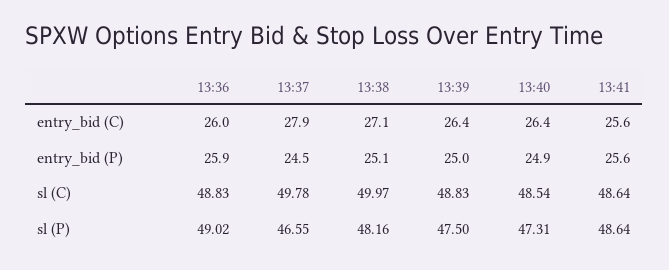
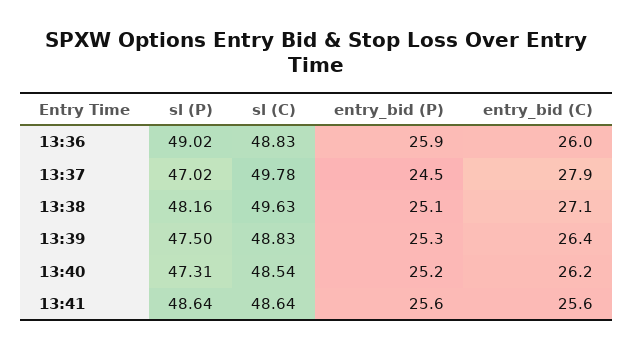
  {
    "13:36": {
      "entry_bid (C)": 26,
      "entry_bid (P)": 25.9,
      "sl (C)": 48.83,
      "sl (P)": 49.02
    },
    "13:37": {
      "entry_bid (C)": 27.9,
      "entry_bid (P)": 24.5,
      "sl (C)": 49.78,
-     "sl (P)": 46.55
+     "sl (P)": 47.02
    },
    "13:38": {
      "entry_bid (C)": 27.1,
      "entry_bid (P)": 25.1,
-     "sl (C)": 49.97,
+     "sl (C)": 49.63,
      "sl (P)": 48.16
    },
    "13:39": {
      "entry_bid (C)": 26.4,
-     "entry_bid (P)": 25,
+     "entry_bid (P)": 25.3,
      "sl (C)": 48.83,
      "sl (P)": 47.5
    },
    "13:40": {
-     "entry_bid (C)": 26.4,
+     "entry_bid (C)": 26.2,
-     "entry_bid (P)": 24.9,
+     "entry_bid (P)": 25.2,
      "sl (C)": 48.54,
      "sl (P)": 47.31
    },
    "13:41": {
      "entry_bid (C)": 25.6,
      "entry_bid (P)": 25.6,
      "sl (C)": 48.64,
      "sl (P)": 48.64
    }
  }

